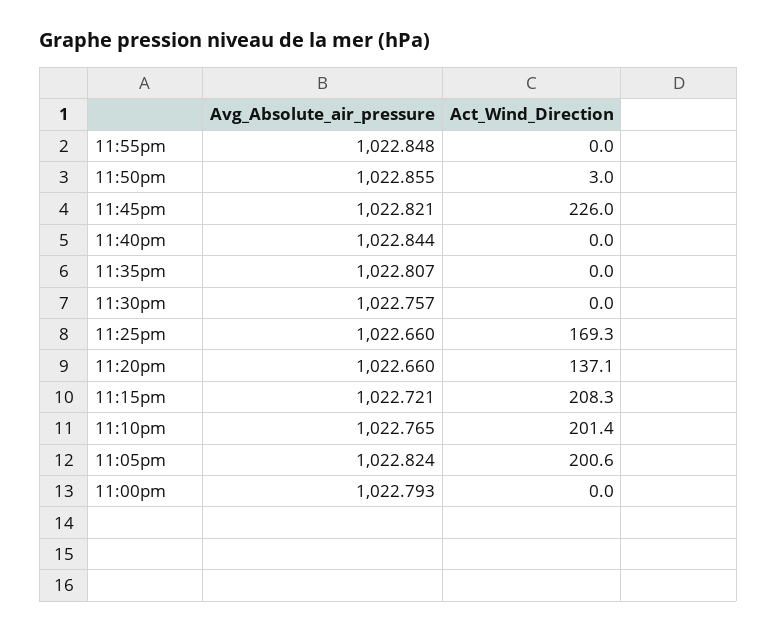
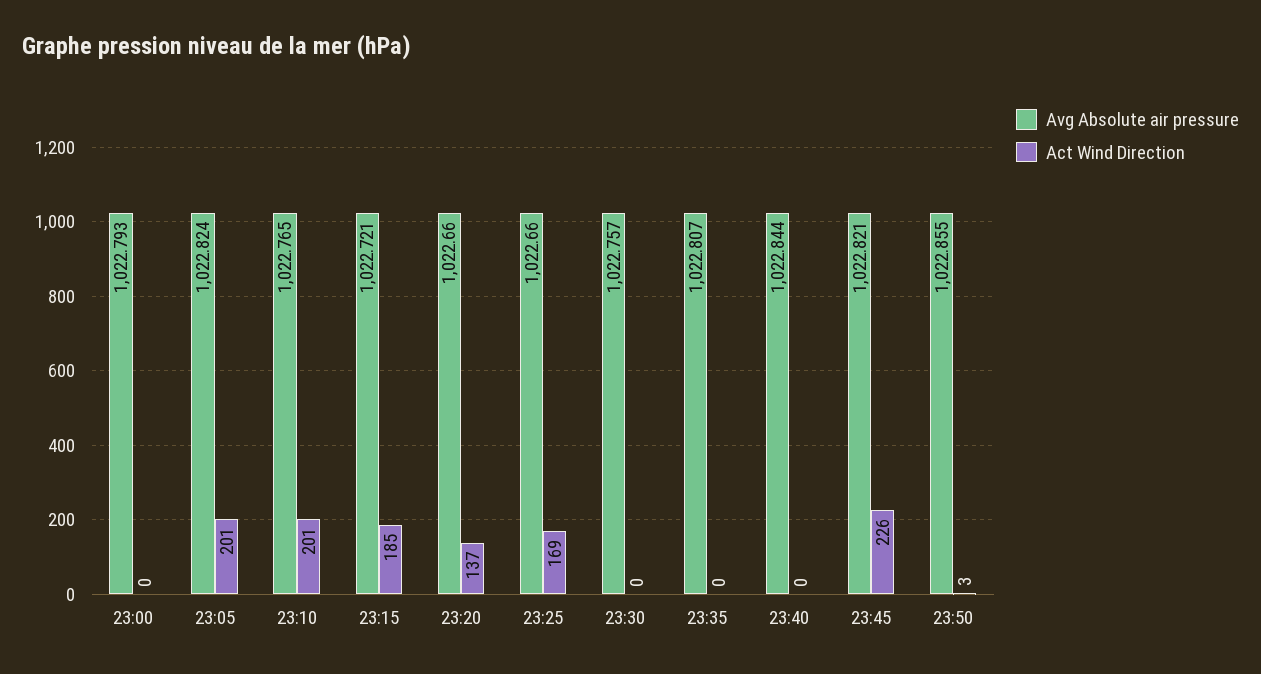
  {
    "Avg_Absolute_air_pressure": {
-     "11:55pm": 1022.848,
      "11:50pm": 1022.855,
      "11:45pm": 1022.821,
      "11:40pm": 1022.844,
      "11:35pm": 1022.807,
      "11:30pm": 1022.757,
      "11:25pm": 1022.66,
      "11:20pm": 1022.66,
      "11:15pm": 1022.721,
      "11:10pm": 1022.765,
      "11:05pm": 1022.824,
      "11:00pm": 1022.793
    },
    "Act_Wind_Direction": {
-     "11:55pm": 0,
      "11:50pm": 3,
      "11:45pm": 226,
      "11:40pm": 0,
      "11:35pm": 0,
      "11:30pm": 0,
      "11:25pm": 169.3,
      "11:20pm": 137.1,
-     "11:15pm": 208.3,
+     "11:15pm": 185,
      "11:10pm": 201.4,
      "11:05pm": 200.6,
      "11:00pm": 0
    }
  }

